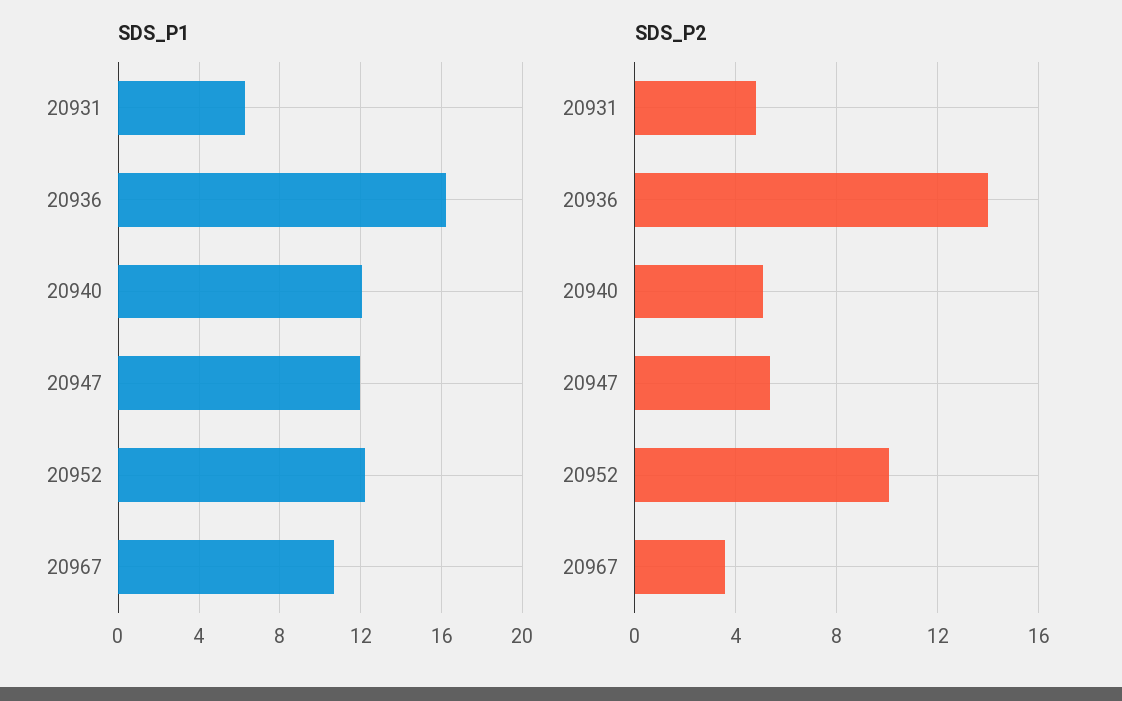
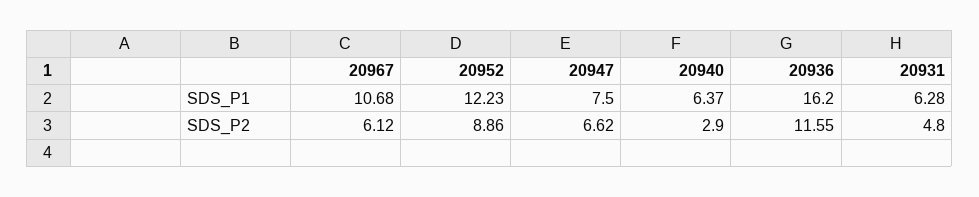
  {
    "SDS_P1": {
      "20931": 6.28,
      "20936": 16.2,
-     "20940": 12,
+     "20940": 6.37,
-     "20947": 12,
+     "20947": 7.5,
      "20952": 12.23,
      "20967": 10.68
    },
    "SDS_P2": {
      "20931": 4.8,
-     "20936": 14,
+     "20936": 11.55,
-     "20940": 5,
+     "20940": 2.9,
-     "20947": 5.5,
+     "20947": 6.62,
-     "20952": 10,
+     "20952": 8.86,
-     "20967": 3.5
+     "20967": 6.12
    }
  }

